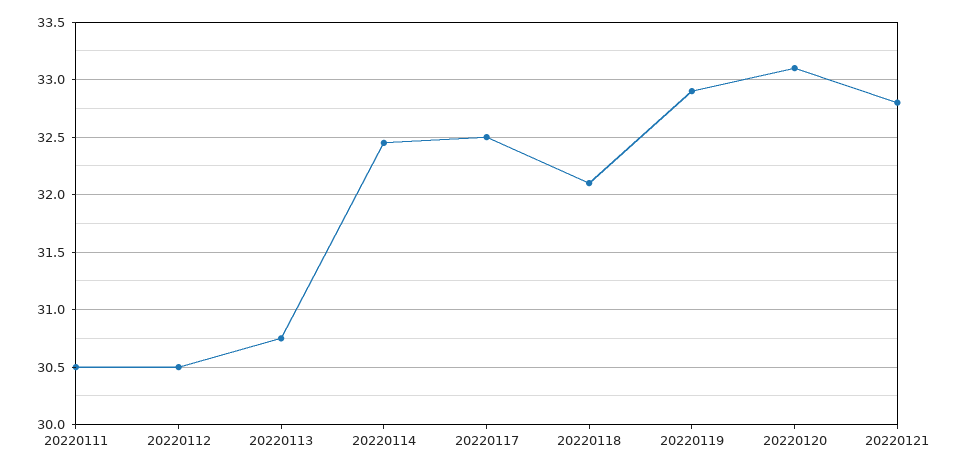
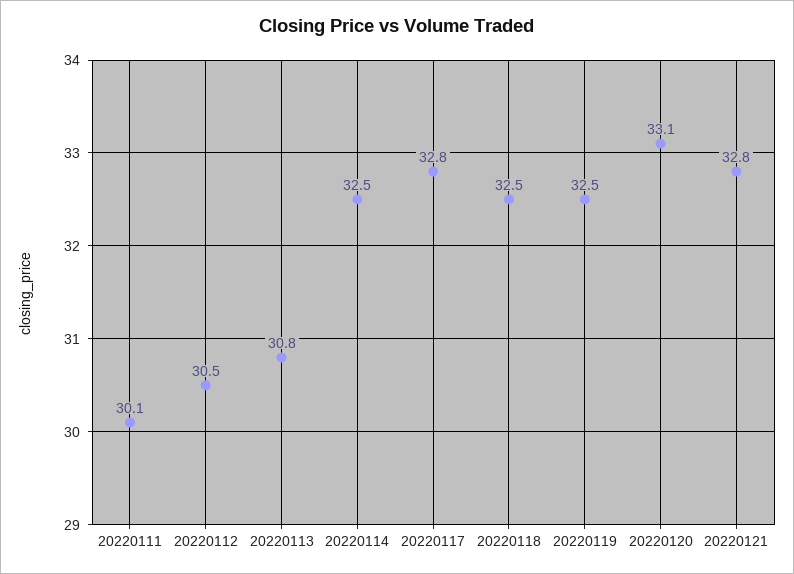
  {
-   "20220111": 30.5,
+   "20220111": 30.1,
    "20220112": 30.5,
    "20220113": 30.8,
    "20220114": 32.5,
-   "20220117": 32.5,
+   "20220117": 32.8,
-   "20220118": 32.1,
+   "20220118": 32.5,
-   "20220119": 32.9,
+   "20220119": 32.5,
    "20220120": 33.1,
    "20220121": 32.8
  }

